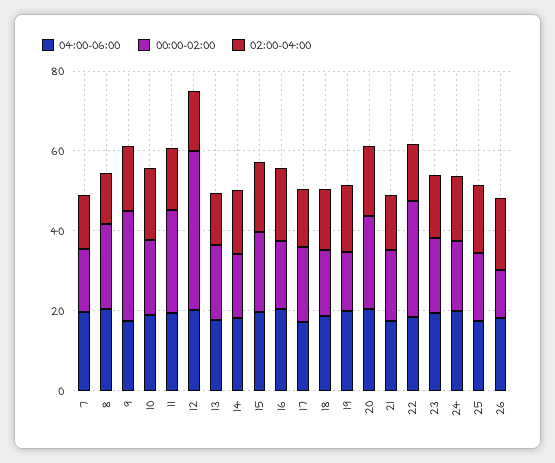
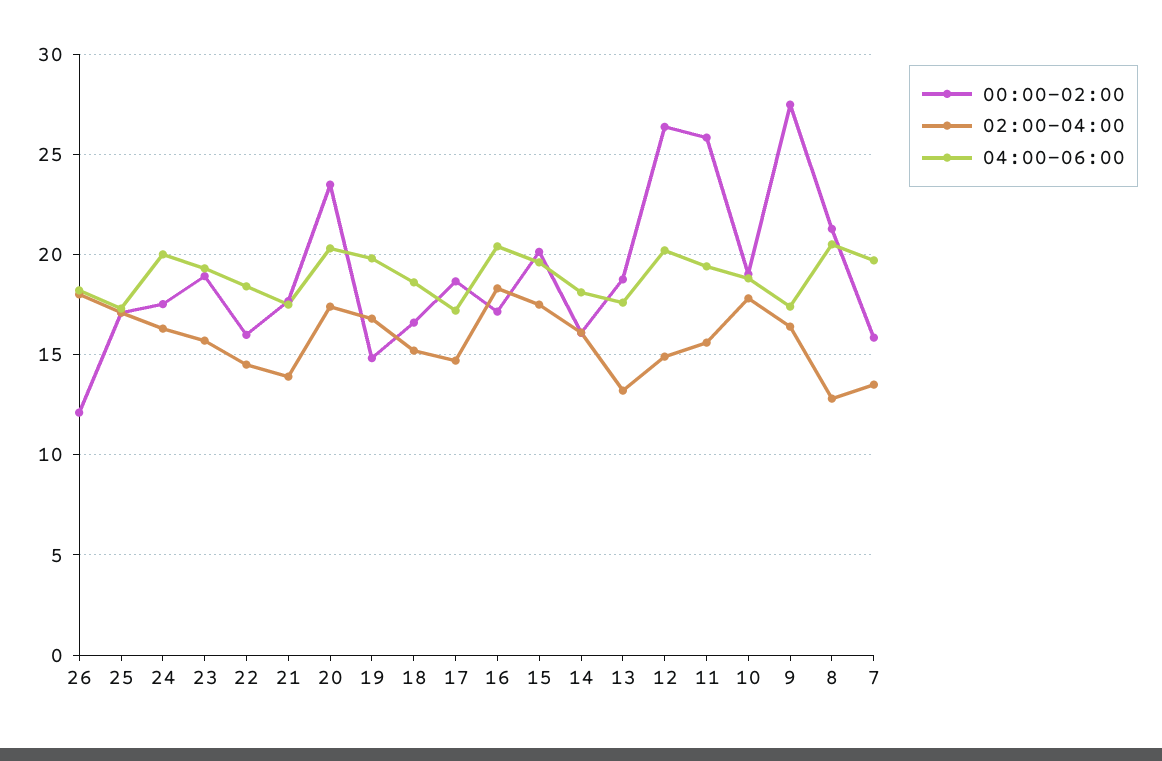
  {
    "04:00-06:00": {
      "7": 19.5,
      "8": 20.5,
      "9": 17.5,
      "10": 19,
      "11": 19.5,
      "12": 20,
      "13": 17.5,
      "14": 18,
      "15": 19.5,
      "16": 20.5,
      "17": 17,
      "18": 18.5,
      "19": 20,
      "20": 20.5,
      "21": 17.5,
      "22": 18.5,
      "23": 19.5,
      "24": 20,
      "25": 17.5,
      "26": 18
    },
    "00:00-02:00": {
      "7": 16,
      "8": 21.5,
      "9": 27.5,
      "10": 19,
      "11": 26,
-     "12": 40,
+     "12": 26.5,
      "13": 19,
      "14": 16,
      "15": 20,
      "16": 17,
      "17": 18.5,
      "18": 16.5,
      "19": 15,
      "20": 23.5,
      "21": 17.5,
-     "22": 30,
+     "22": 16,
      "23": 19,
      "24": 17.5,
      "25": 17,
      "26": 12
    },
    "02:00-04:00": {
      "7": 13.5,
      "8": 13,
      "9": 16.5,
      "10": 18,
      "11": 15.5,
      "12": 15,
      "13": 13,
      "14": 16,
      "15": 17.5,
      "16": 18.5,
      "17": 14.5,
      "18": 15,
      "19": 17,
      "20": 17.5,
      "21": 14,
      "22": 14.5,
      "23": 15.5,
      "24": 16.5,
      "25": 17,
      "26": 18
    }
  }

